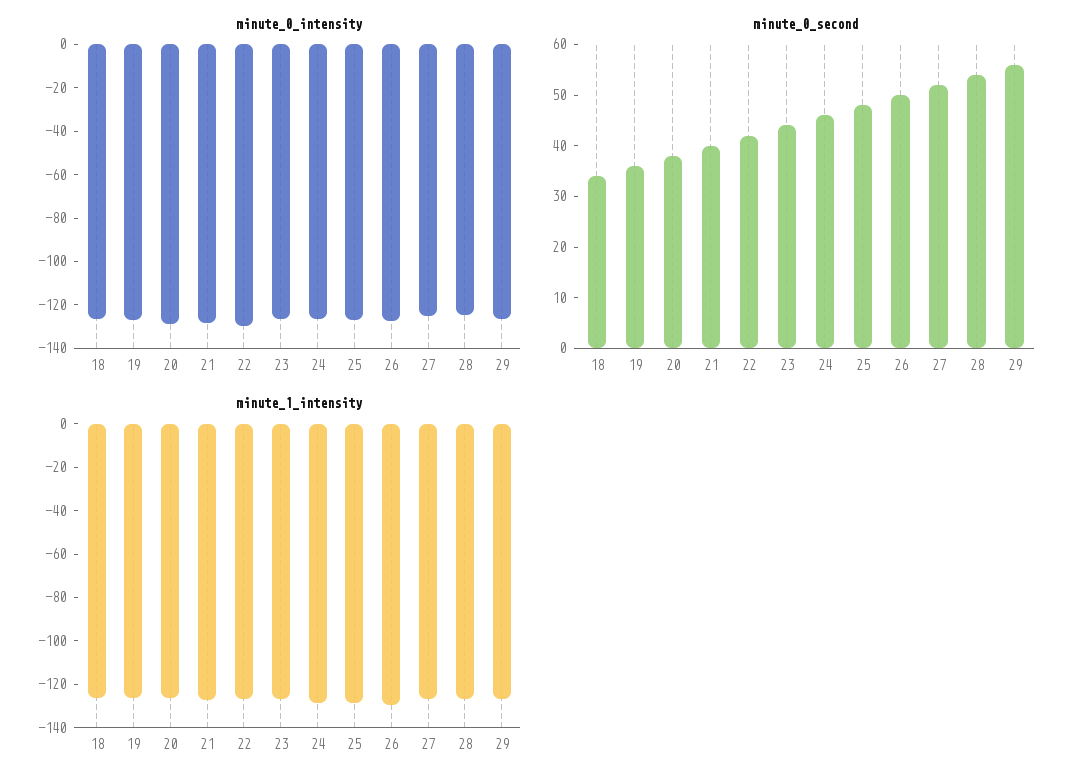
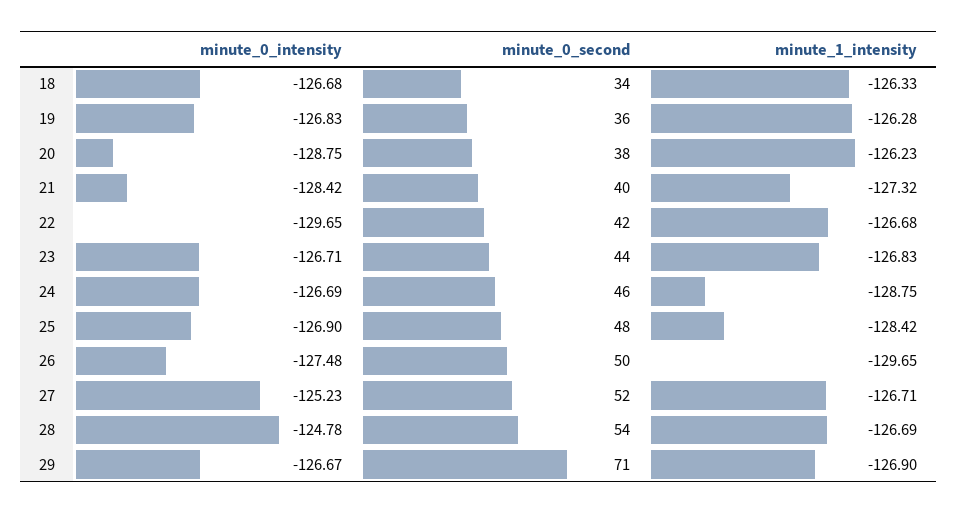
  {
    "minute_0_intensity": {
      "18": -126.68,
      "19": -126.83,
      "20": -128.75,
      "21": -128.42,
      "22": -129.65,
      "23": -126.71,
      "24": -126.69,
      "25": -126.9,
      "26": -127.48,
      "27": -125.23,
      "28": -124.78,
      "29": -126.67
    },
    "minute_0_second": {
      "18": 34,
      "19": 36,
      "20": 38,
      "21": 40,
      "22": 42,
      "23": 44,
      "24": 46,
      "25": 48,
      "26": 50,
      "27": 52,
      "28": 54,
-     "29": 55
+     "29": 71
    },
    "minute_1_intensity": {
      "18": -126.33,
      "19": -126.28,
      "20": -126.23,
      "21": -127.32,
      "22": -126.68,
      "23": -126.83,
      "24": -128.75,
      "25": -128.42,
      "26": -129.65,
      "27": -126.71,
      "28": -126.69,
      "29": -126.9
    }
  }

